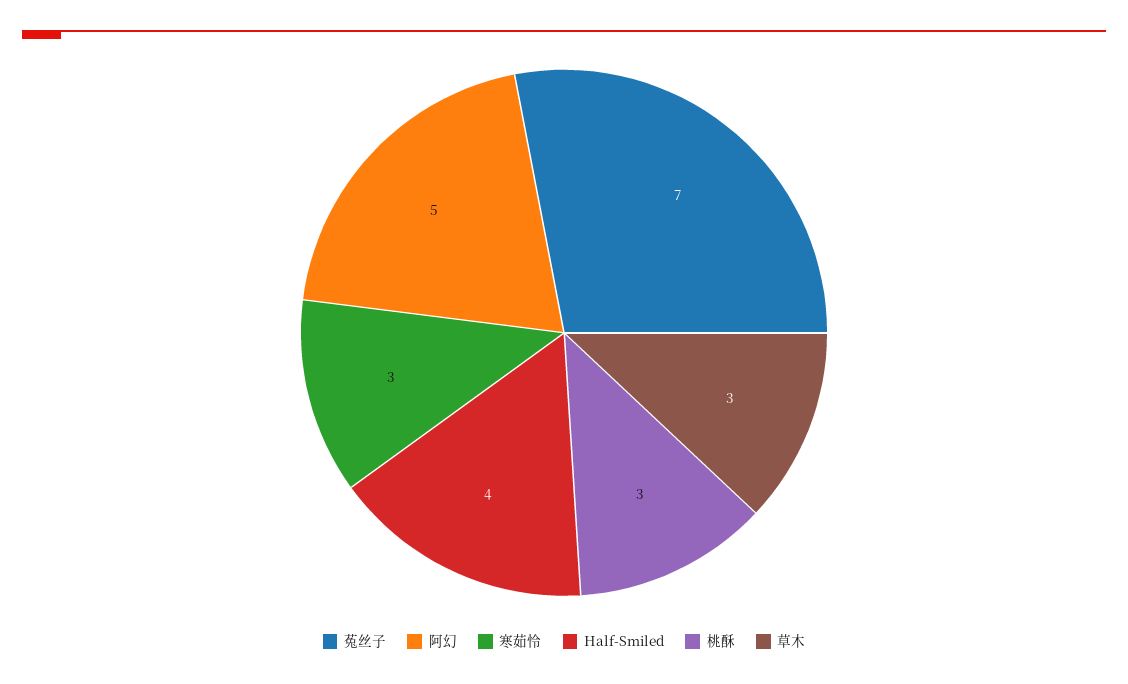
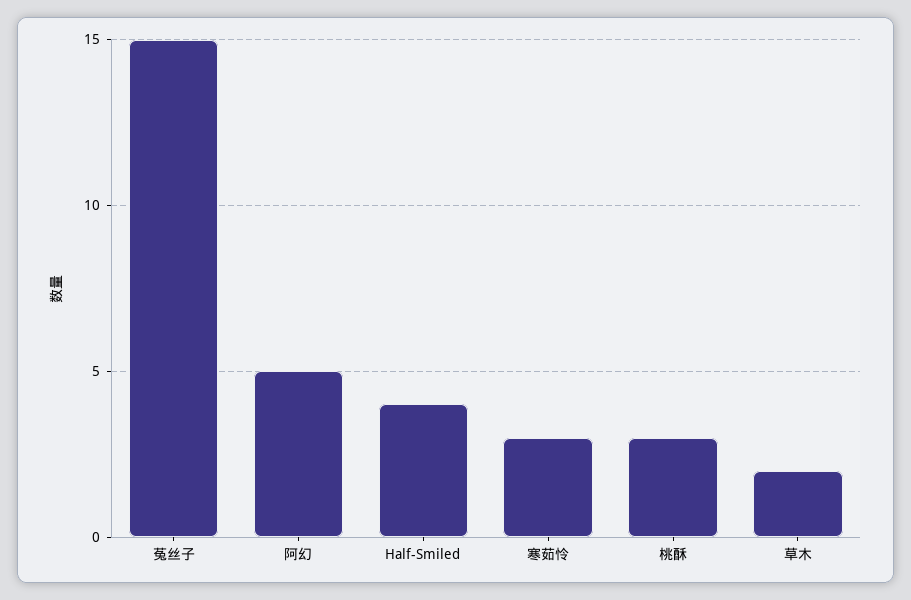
  {
-   "菟丝子": 7,
+   "菟丝子": 15,
    "阿幻": 5,
    "寒茹怜": 3,
    "Half-Smiled": 4,
    "桃酥": 3,
-   "草木": 3
+   "草木": 2
  }

